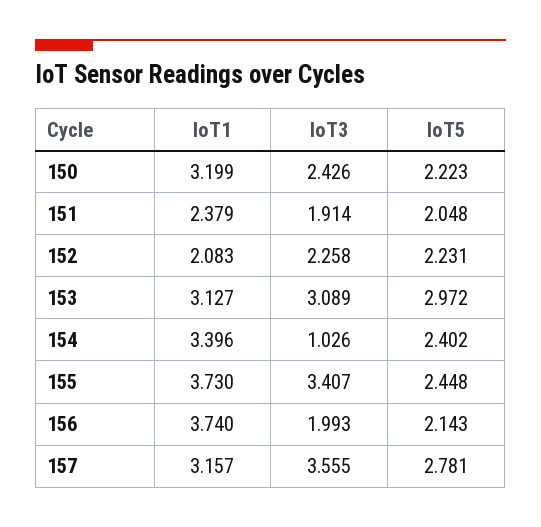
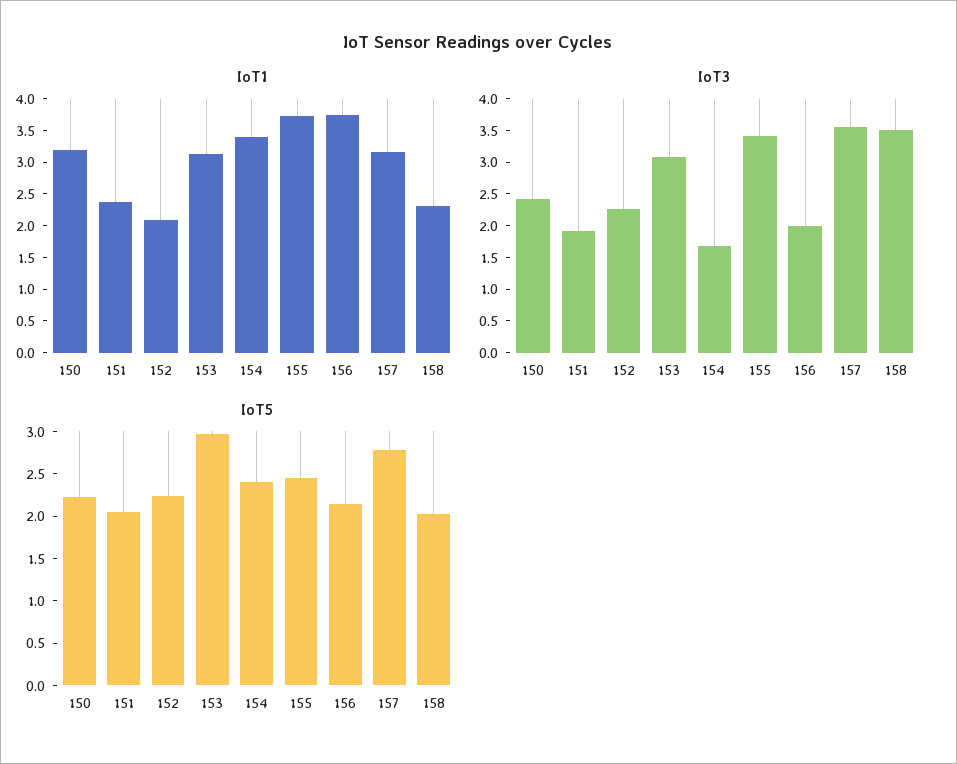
  {
    "IoT1": {
      "150": 3.199,
      "151": 2.379,
      "152": 2.083,
      "153": 3.127,
      "154": 3.396,
      "155": 3.73,
      "156": 3.74,
-     "157": 3.157
+     "157": 3.157,
+     "158": 2.25
    },
    "IoT3": {
      "150": 2.426,
      "151": 1.914,
      "152": 2.258,
      "153": 3.089,
-     "154": 1.026,
+     "154": 1.75,
      "155": 3.407,
      "156": 1.993,
-     "157": 3.555
+     "157": 3.555,
+     "158": 3.5
    },
    "IoT5": {
      "150": 2.223,
      "151": 2.048,
      "152": 2.231,
      "153": 2.972,
      "154": 2.402,
      "155": 2.448,
      "156": 2.143,
-     "157": 2.781
+     "157": 2.781,
+     "158": 2
    }
  }

